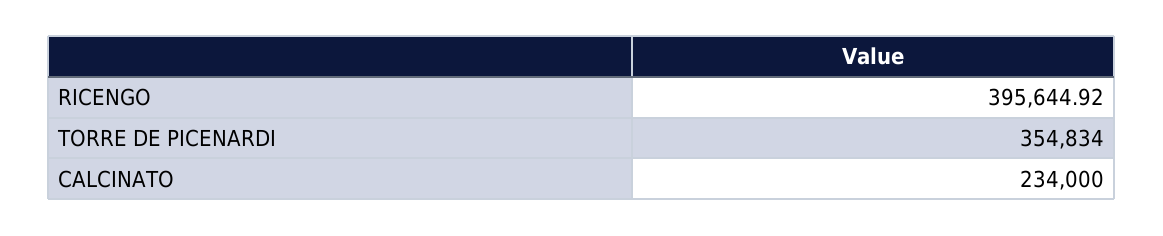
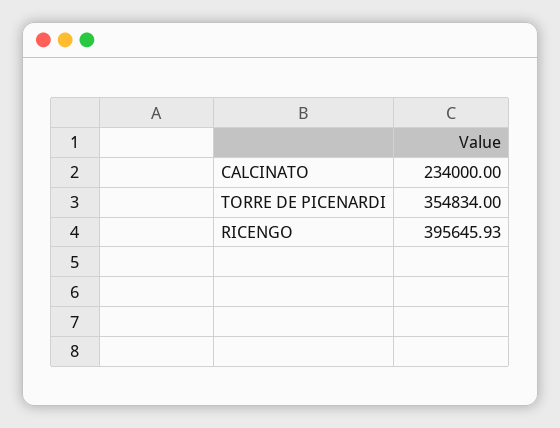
  {
-   "RICENGO": 395644.92,
+   "RICENGO": 395645.93,
    "TORRE DE PICENARDI": 354834,
    "CALCINATO": 234000
  }

